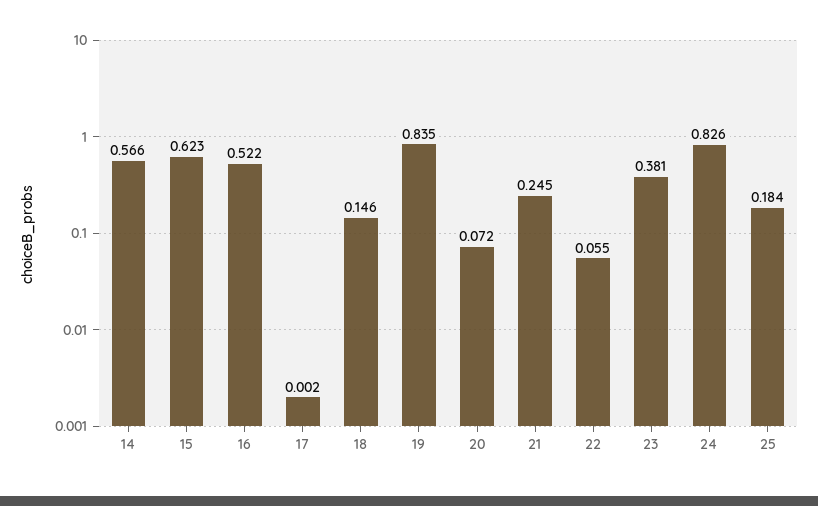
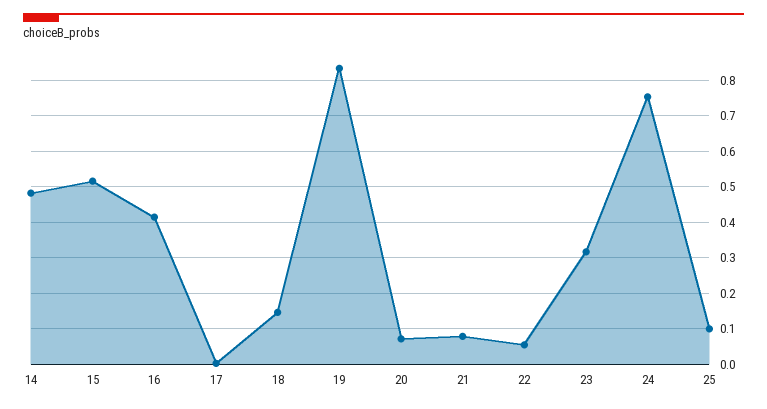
  {
-   "14": 0.566,
+   "14": 0.48,
-   "15": 0.623,
+   "15": 0.52,
-   "16": 0.522,
+   "16": 0.42,
    "17": 0.002,
    "18": 0.146,
    "19": 0.835,
    "20": 0.072,
-   "21": 0.245,
+   "21": 0.08,
    "22": 0.055,
-   "23": 0.381,
+   "23": 0.32,
-   "24": 0.826,
+   "24": 0.76,
-   "25": 0.184
+   "25": 0.1
  }

